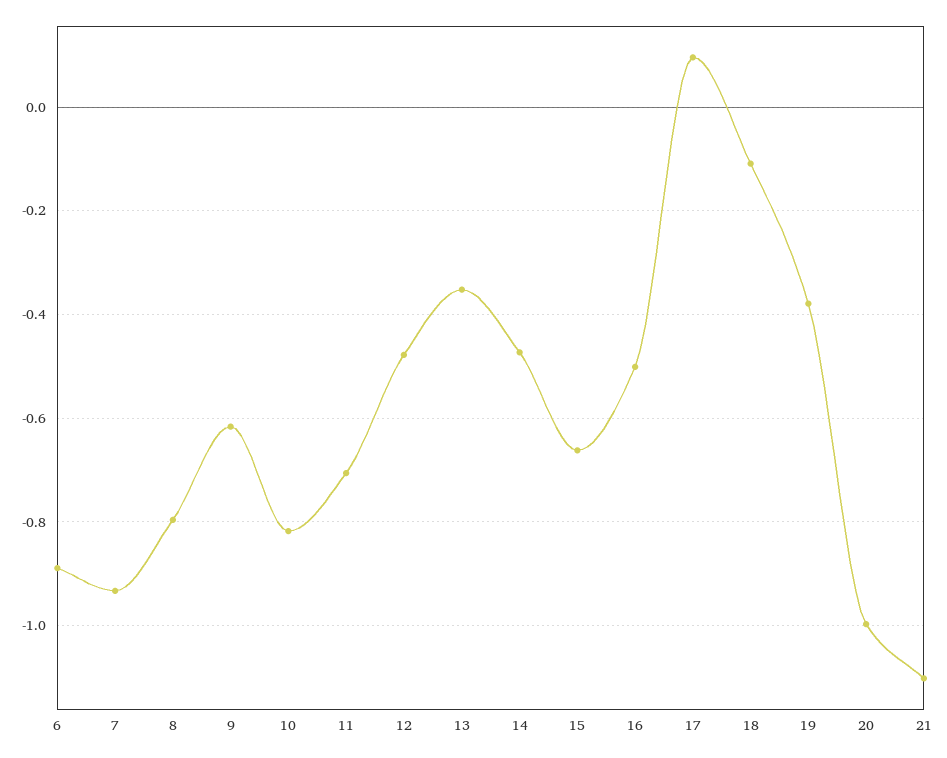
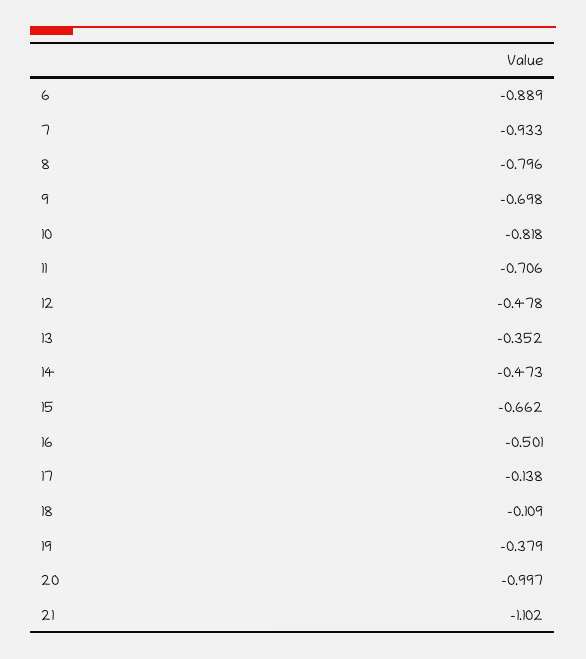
  {
    "6": -0.889,
    "7": -0.933,
    "8": -0.796,
-   "9": -0.62,
+   "9": -0.698,
    "10": -0.818,
    "11": -0.706,
    "12": -0.478,
    "13": -0.352,
    "14": -0.473,
    "15": -0.662,
    "16": -0.501,
-   "17": 0.1,
+   "17": -0.138,
    "18": -0.109,
    "19": -0.379,
    "20": -0.997,
    "21": -1.102
  }

